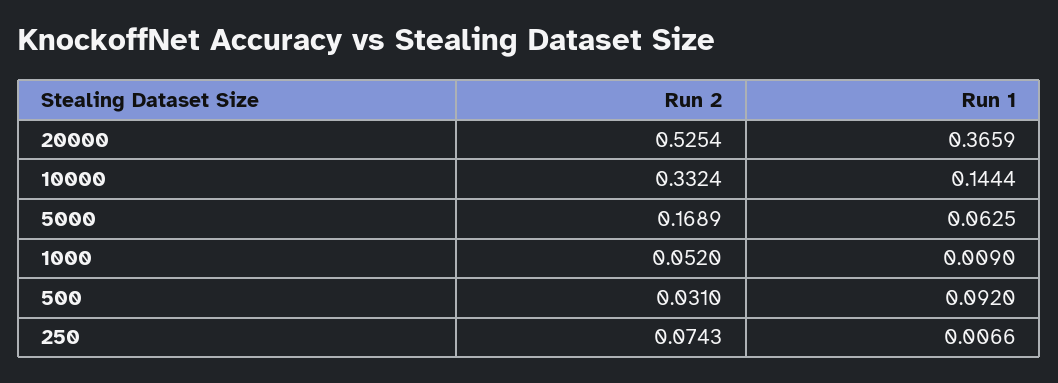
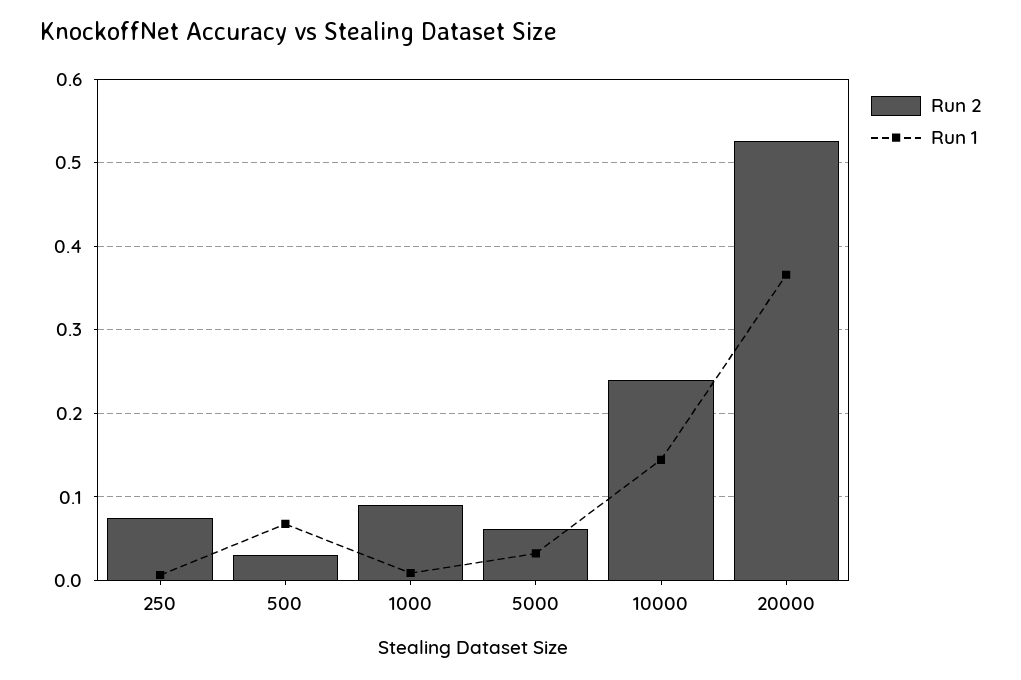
  {
    "Run 2": {
      "20000": 0.5254,
-     "10000": 0.3324,
+     "10000": 0.24,
-     "5000": 0.1689,
+     "5000": 0.06,
-     "1000": 0.052,
+     "1000": 0.09,
      "500": 0.031,
      "250": 0.0743
    },
    "Run 1": {
      "20000": 0.3659,
      "10000": 0.1444,
-     "5000": 0.0625,
+     "5000": 0.03,
      "1000": 0.009,
-     "500": 0.092,
+     "500": 0.07,
      "250": 0.0066
    }
  }

